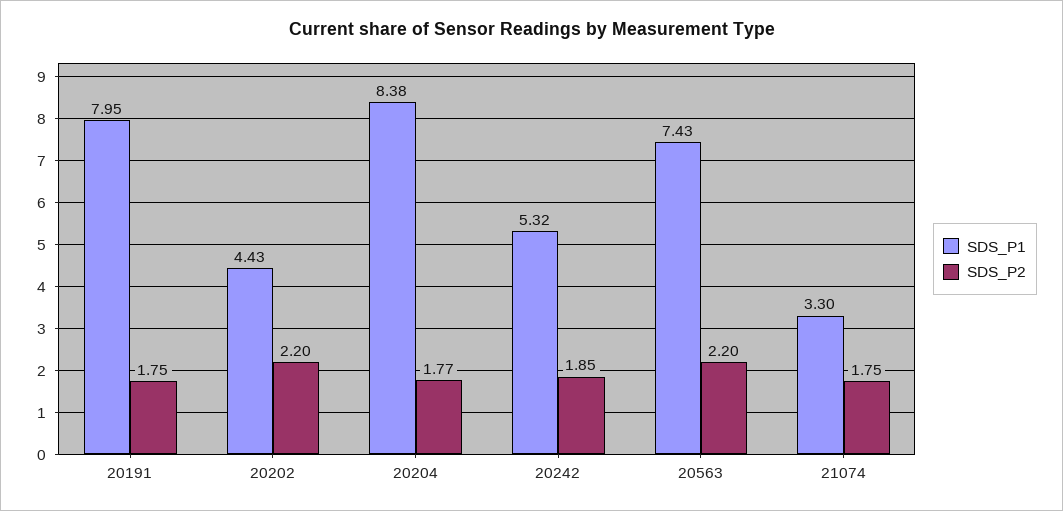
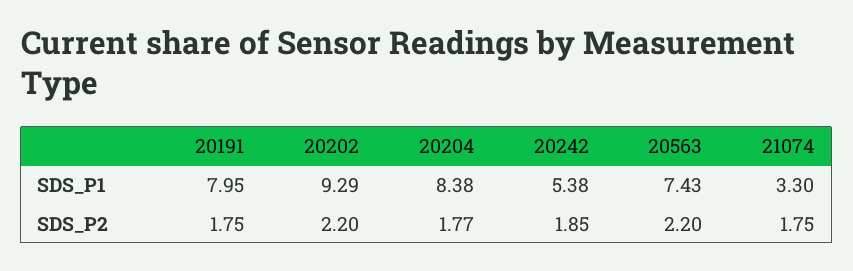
  {
    "SDS_P1": {
      "20191": 7.95,
-     "20202": 4.43,
+     "20202": 9.29,
      "20204": 8.38,
-     "20242": 5.32,
+     "20242": 5.38,
      "20563": 7.43,
      "21074": 3.3
    },
    "SDS_P2": {
      "20191": 1.75,
      "20202": 2.2,
      "20204": 1.77,
      "20242": 1.85,
      "20563": 2.2,
      "21074": 1.75
    }
  }

